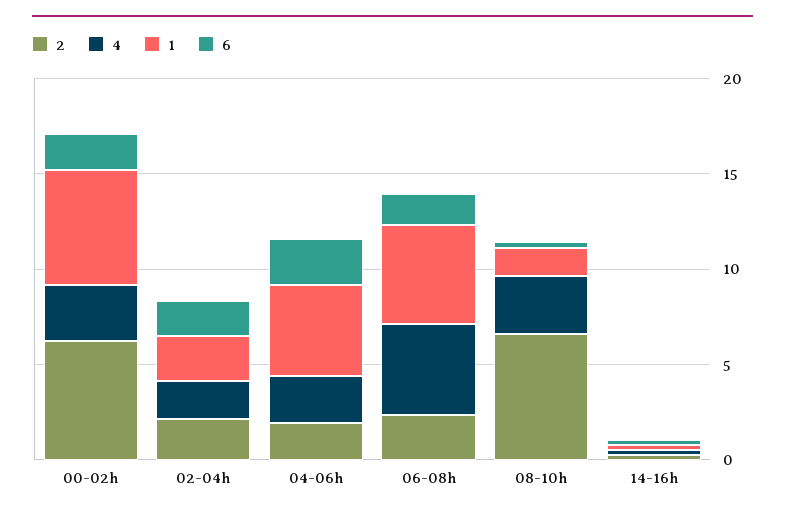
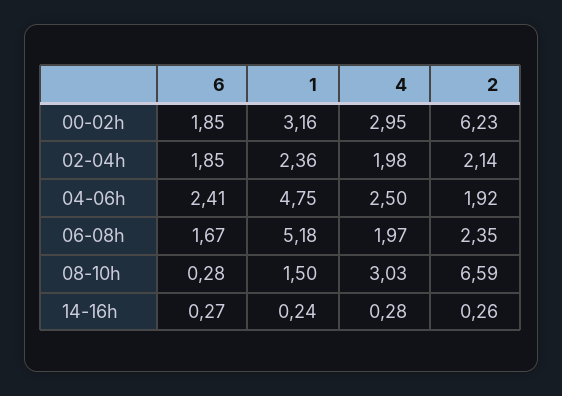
  {
    "2": {
      "00-02h": 6.23,
      "02-04h": 2.14,
      "04-06h": 1.92,
      "06-08h": 2.35,
      "08-10h": 6.59,
      "14-16h": 0.26
    },
    "4": {
      "00-02h": 2.95,
      "02-04h": 1.98,
      "04-06h": 2.5,
-     "06-08h": 5,
+     "06-08h": 1.97,
      "08-10h": 3.03,
      "14-16h": 0.28
    },
    "1": {
-     "00-02h": 6,
+     "00-02h": 3.16,
      "02-04h": 2.36,
      "04-06h": 4.75,
      "06-08h": 5.18,
      "08-10h": 1.5,
      "14-16h": 0.24
    },
    "6": {
      "00-02h": 1.85,
      "02-04h": 1.85,
      "04-06h": 2.41,
      "06-08h": 1.67,
      "08-10h": 0.28,
      "14-16h": 0.27
    }
  }

